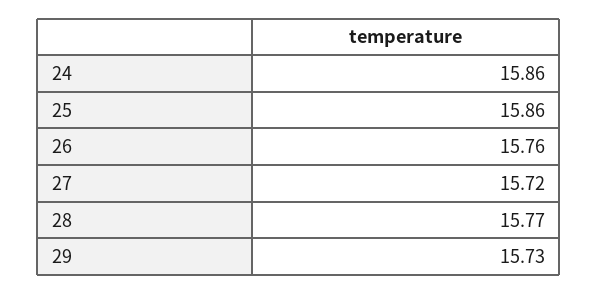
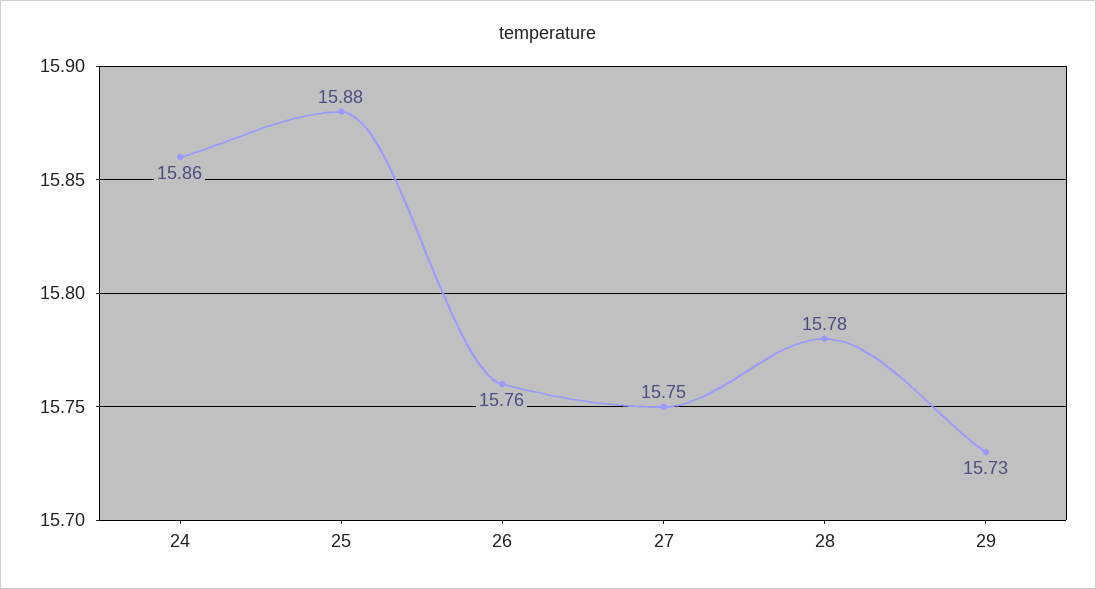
  {
    "24": 15.86,
-   "25": 15.86,
+   "25": 15.88,
    "26": 15.76,
-   "27": 15.72,
+   "27": 15.75,
-   "28": 15.77,
+   "28": 15.78,
    "29": 15.73
  }

